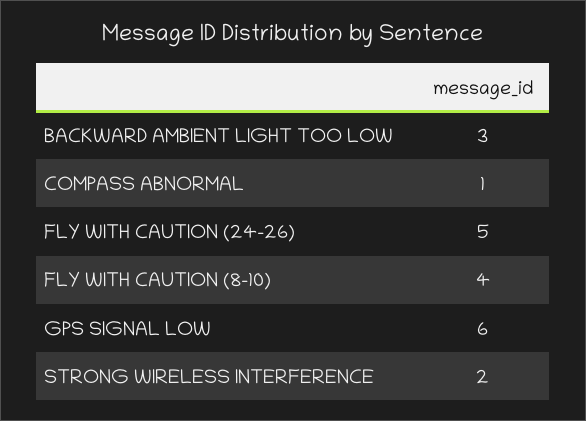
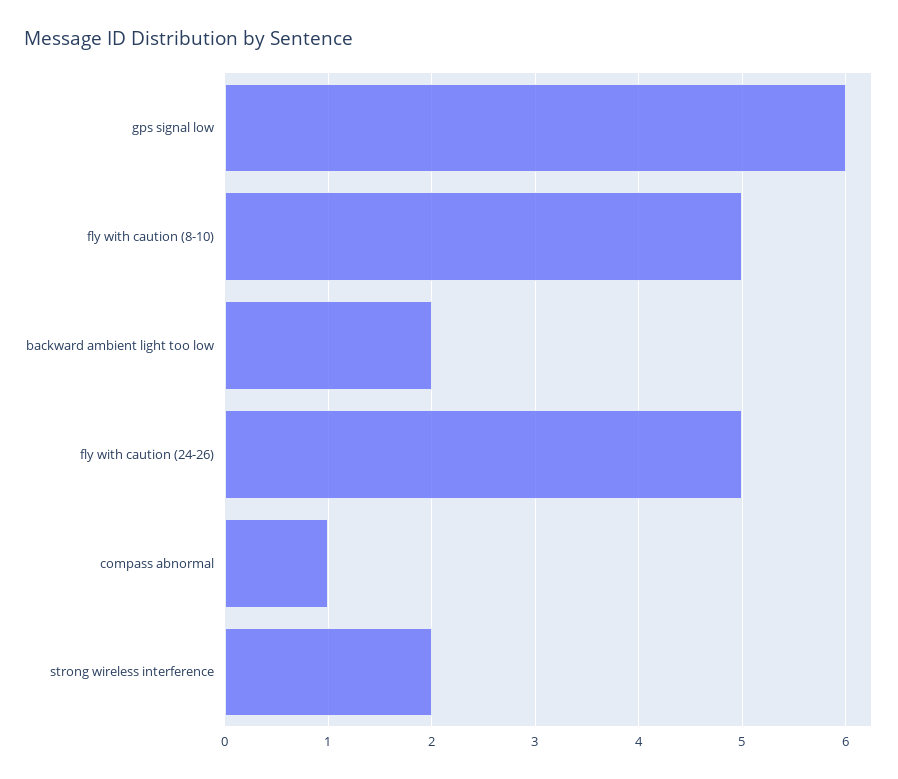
  {
-   "BACKWARD AMBIENT LIGHT TOO LOW": 3,
+   "BACKWARD AMBIENT LIGHT TOO LOW": 2,
    "COMPASS ABNORMAL": 1,
    "FLY WITH CAUTION (24-26)": 5,
-   "FLY WITH CAUTION (8-10)": 4,
+   "FLY WITH CAUTION (8-10)": 5,
    "GPS SIGNAL LOW": 6,
    "STRONG WIRELESS INTERFERENCE": 2
  }

